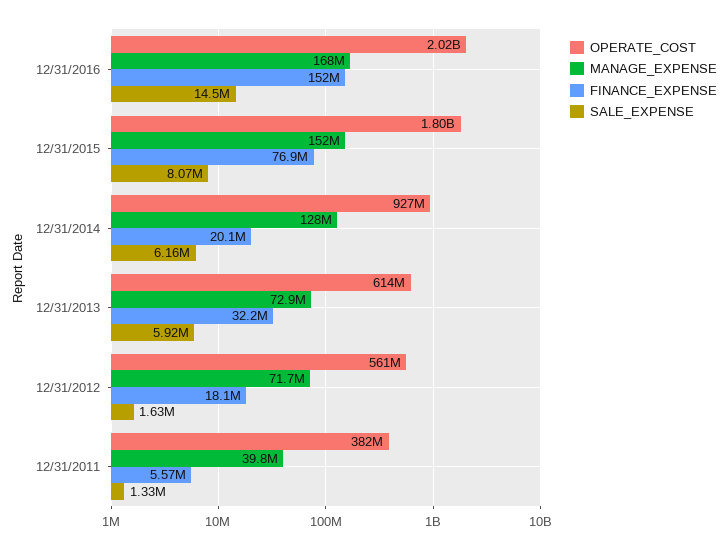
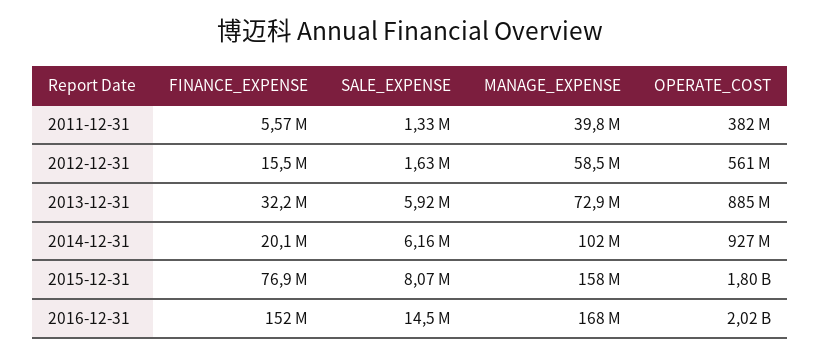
  {
    "OPERATE_COST": {
      "12/31/2016": 2020000000,
      "12/31/2015": 1800000000,
      "12/31/2014": 927000000,
-     "12/31/2013": 614000000,
+     "12/31/2013": 885000000,
      "12/31/2012": 561000000,
      "12/31/2011": 382000000
    },
    "MANAGE_EXPENSE": {
      "12/31/2016": 168000000,
-     "12/31/2015": 152000000,
+     "12/31/2015": 158000000,
-     "12/31/2014": 128000000,
+     "12/31/2014": 102000000,
      "12/31/2013": 72900000,
-     "12/31/2012": 71700000,
+     "12/31/2012": 58500000,
      "12/31/2011": 39800000
    },
    "FINANCE_EXPENSE": {
      "12/31/2016": 152000000,
      "12/31/2015": 76900000,
      "12/31/2014": 20100000,
      "12/31/2013": 32200000,
-     "12/31/2012": 18100000,
+     "12/31/2012": 15500000,
      "12/31/2011": 5570000
    },
    "SALE_EXPENSE": {
      "12/31/2016": 14500000,
      "12/31/2015": 8070000,
      "12/31/2014": 6160000,
      "12/31/2013": 5920000,
      "12/31/2012": 1630000,
      "12/31/2011": 1330000
    }
  }

